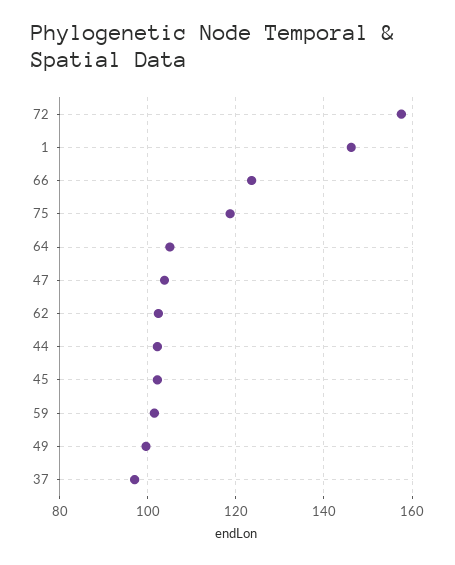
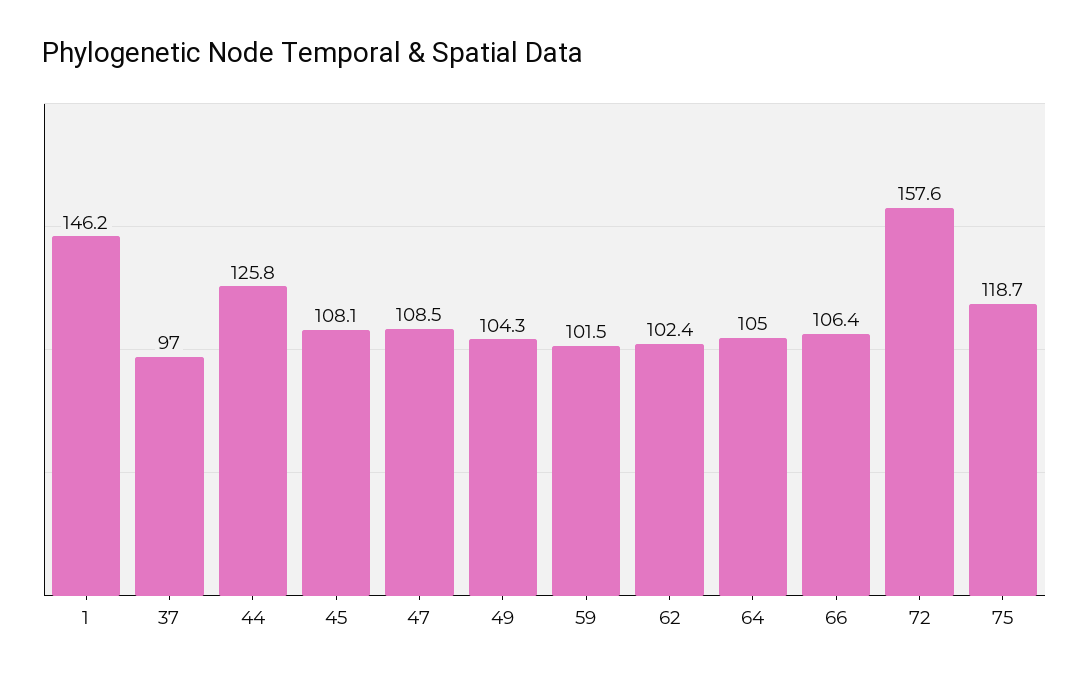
  {
    "72": 157.6,
    "1": 146.2,
-   "66": 124,
+   "66": 106.4,
    "75": 118.7,
    "64": 105,
-   "47": 104,
+   "47": 108.5,
    "62": 102.4,
-   "44": 102,
+   "44": 125.8,
-   "45": 102,
+   "45": 108.1,
    "59": 101.5,
-   "49": 100,
+   "49": 104.3,
    "37": 97
  }

